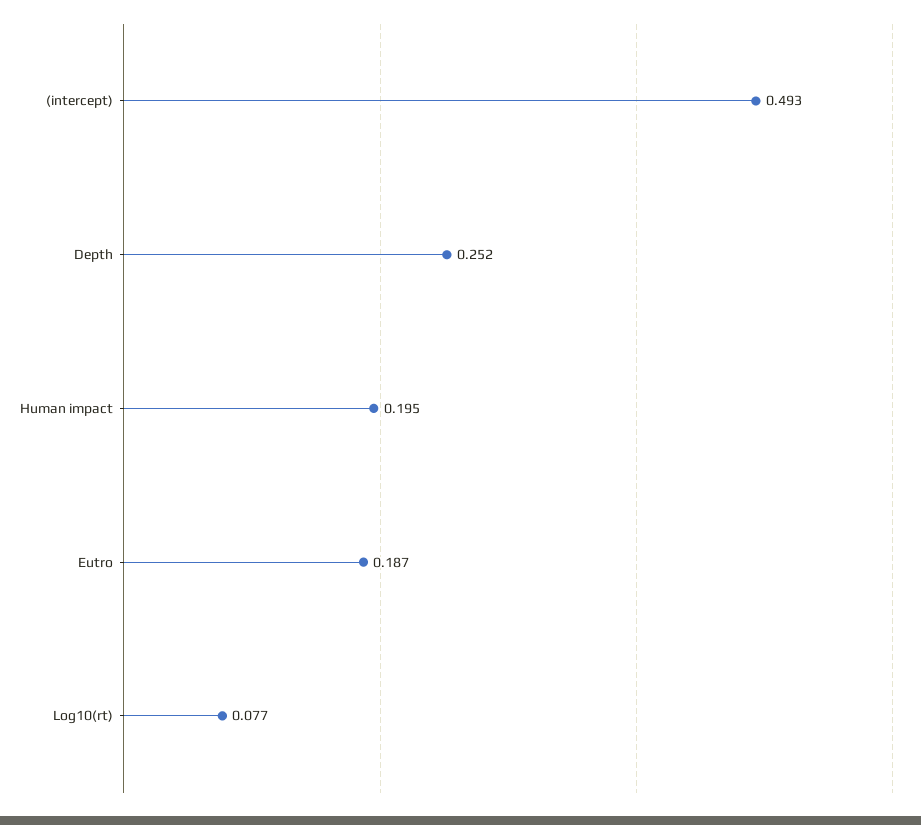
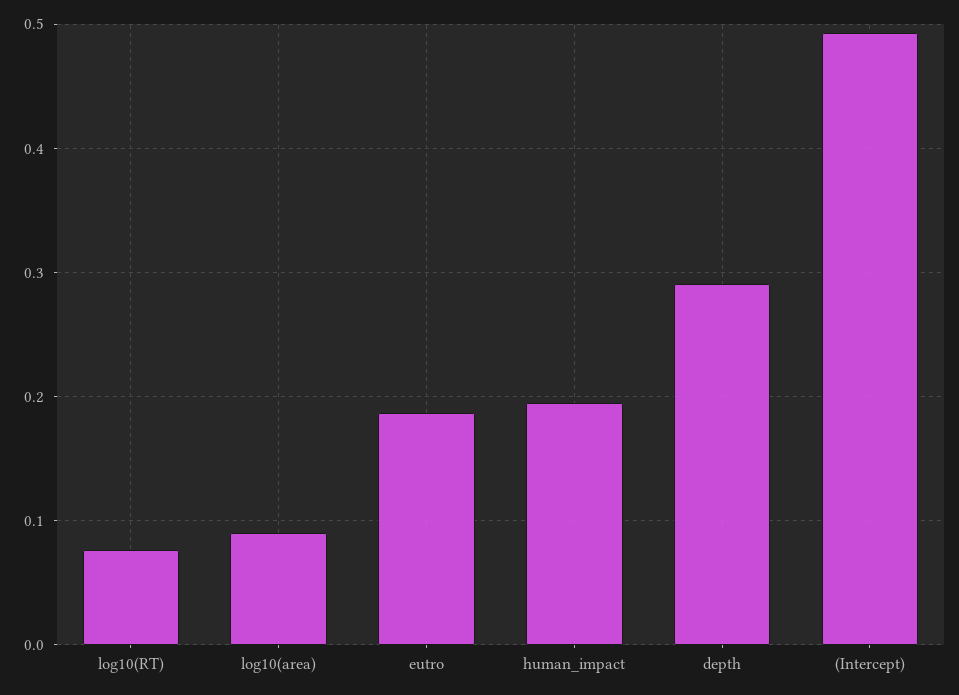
  {
    "(intercept)": 0.493,
-   "Depth": 0.252,
+   "Depth": 0.29,
    "Human impact": 0.195,
    "Eutro": 0.187,
-   "Log10(rt)": 0.077
+   "Log10(rt)": 0.077,
+   "log10(area)": 0.09
  }

